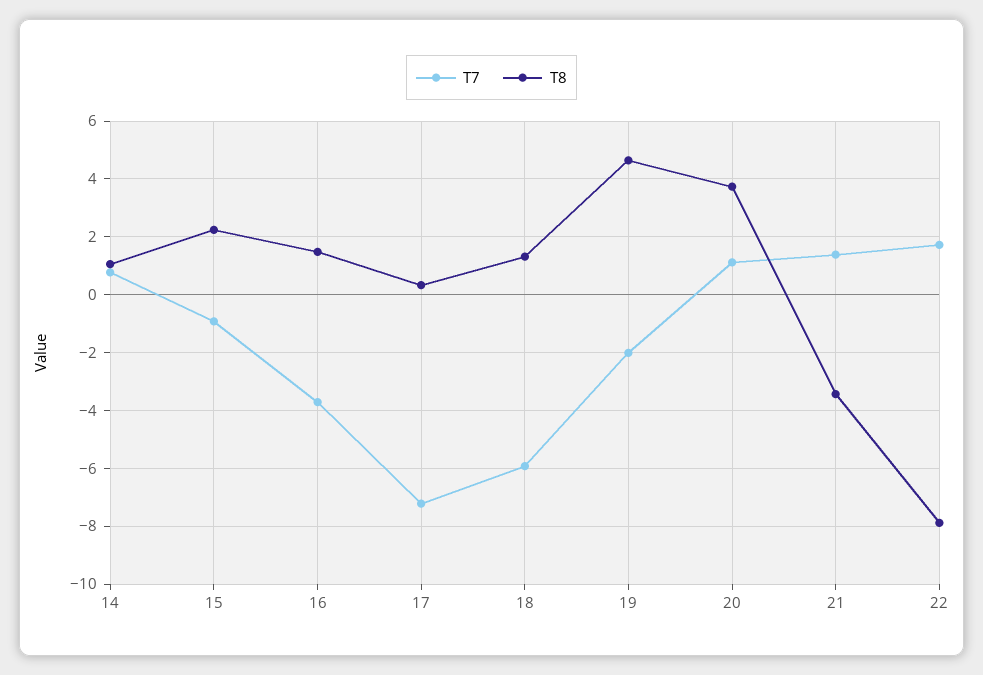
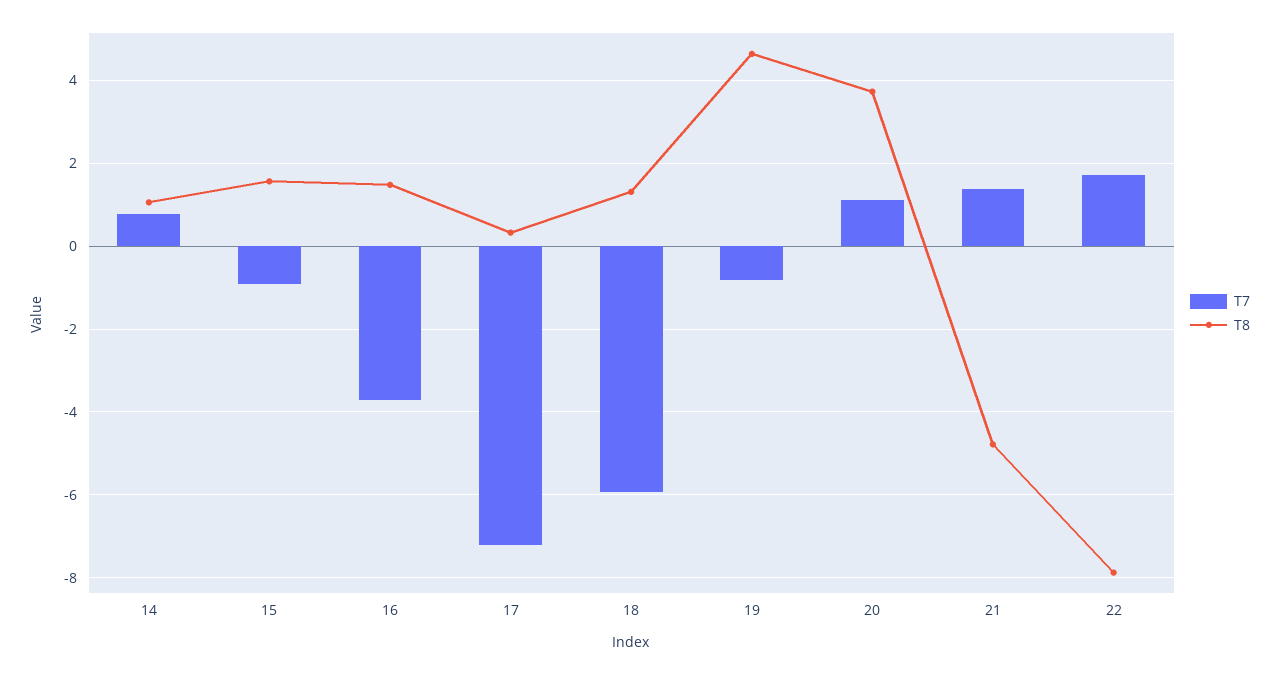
  {
    "T7": {
      "14": 0.8,
      "15": -1,
      "16": -3.8,
      "17": -7.2,
      "18": -6,
-     "19": -2,
+     "19": -0.8,
      "20": 1.2,
      "21": 1.4,
      "22": 1.8
    },
    "T8": {
      "14": 1,
-     "15": 2.25,
+     "15": 1.6,
      "16": 1.4,
      "17": 0.4,
      "18": 1.4,
      "19": 4.6,
      "20": 3.8,
-     "21": -3.5,
+     "21": -4.8,
      "22": -7.8
    }
  }

